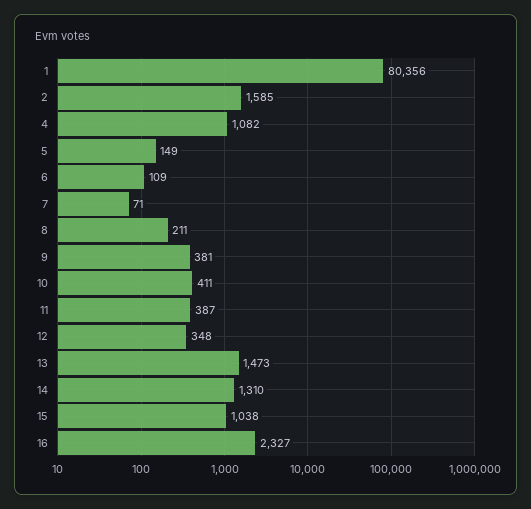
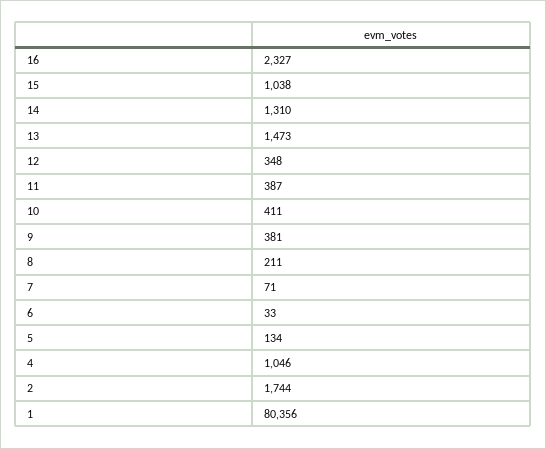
  {
    "1": 80356,
-   "2": 1585,
+   "2": 1744,
-   "4": 1082,
+   "4": 1046,
-   "5": 149,
+   "5": 134,
-   "6": 109,
+   "6": 33,
    "7": 71,
    "8": 211,
    "9": 381,
    "10": 411,
    "11": 387,
    "12": 348,
    "13": 1473,
    "14": 1310,
    "15": 1038,
    "16": 2327
  }

